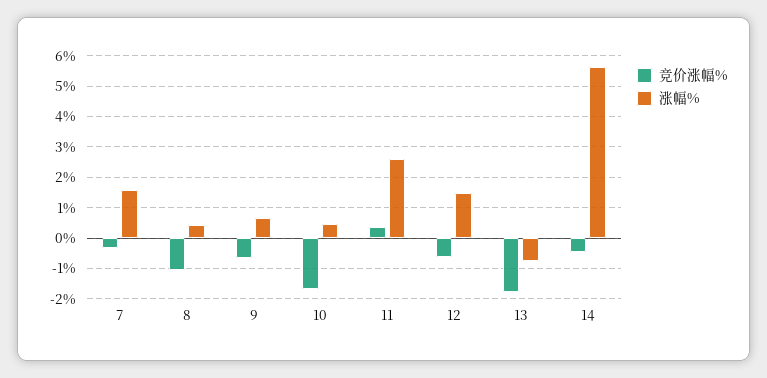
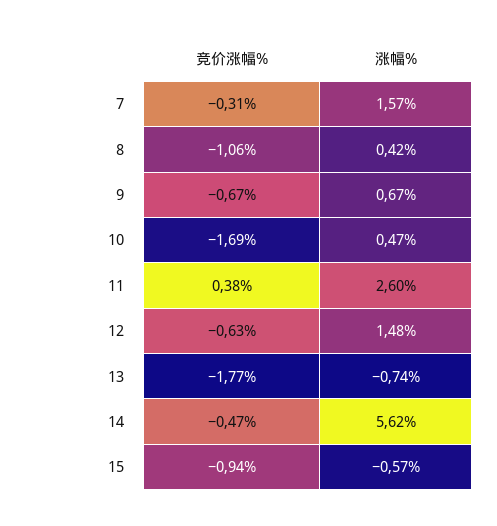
  {
    "竞价涨幅%": {
      "7": -0.31,
      "8": -1.06,
      "9": -0.67,
      "10": -1.69,
      "11": 0.38,
      "12": -0.63,
      "13": -1.77,
-     "14": -0.47
+     "14": -0.47,
+     "15": -0.94
    },
    "涨幅%": {
      "7": 1.57,
      "8": 0.42,
      "9": 0.67,
      "10": 0.47,
      "11": 2.6,
      "12": 1.48,
      "13": -0.74,
-     "14": 5.62
+     "14": 5.62,
+     "15": -0.57
    }
  }

